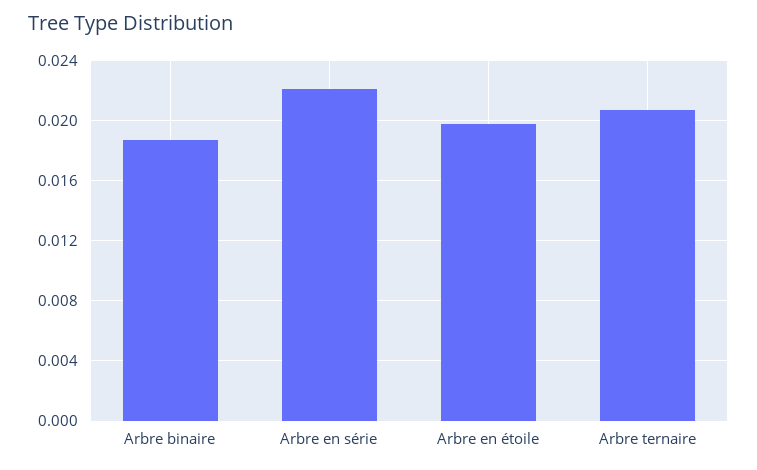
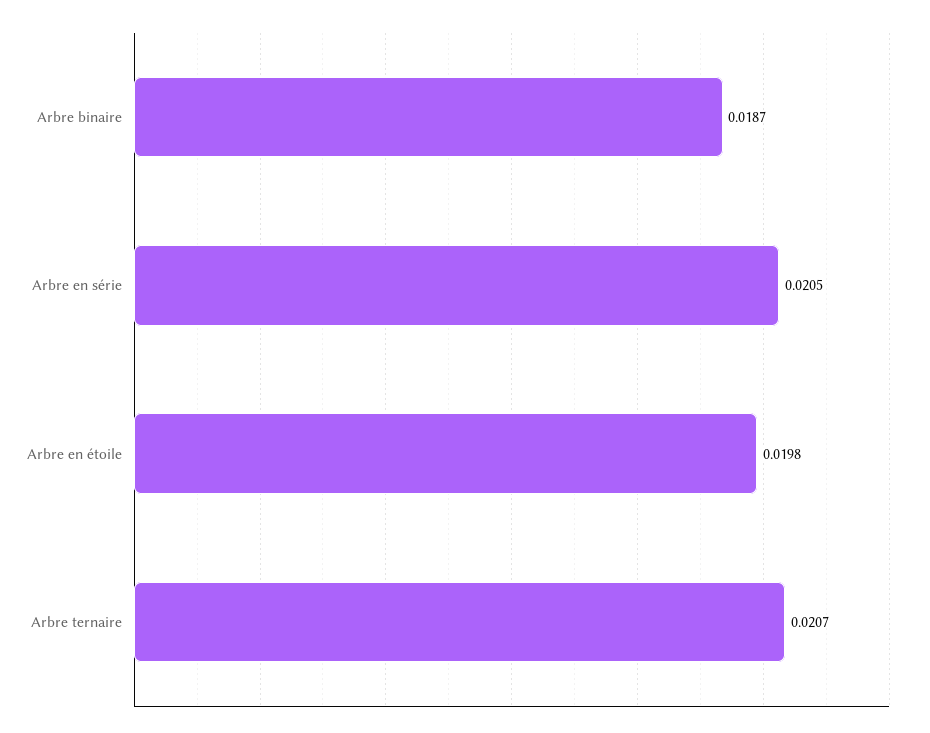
  {
    "Arbre binaire": 0.0187,
-   "Arbre en série": 0.022,
+   "Arbre en série": 0.0205,
    "Arbre en étoile": 0.0198,
    "Arbre ternaire": 0.0207
  }

